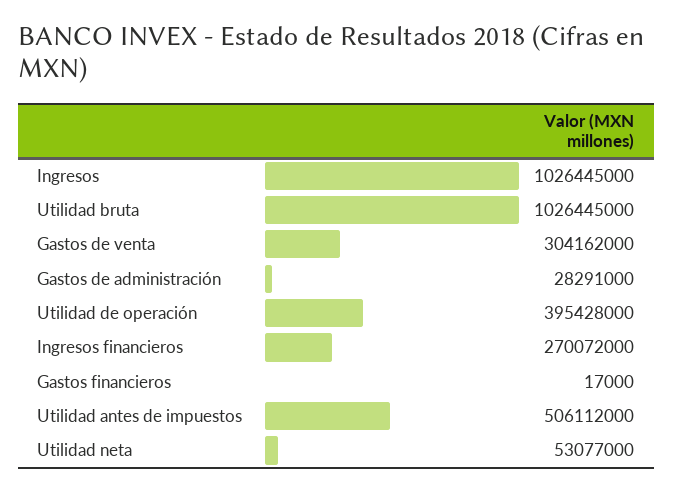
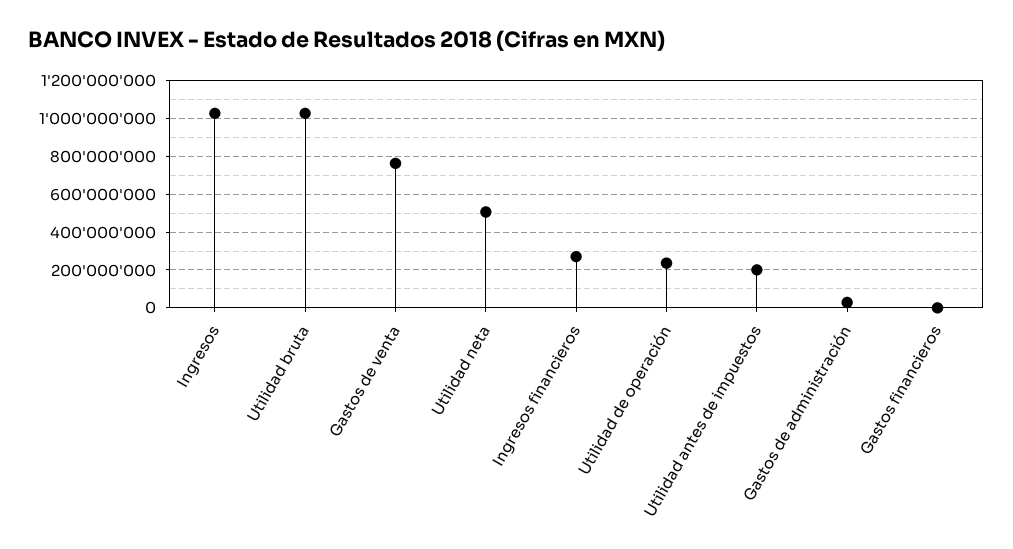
  {
    "Ingresos": 1026445000,
    "Utilidad bruta": 1026445000,
-   "Gastos de venta": 304162000,
+   "Gastos de venta": 750000000,
    "Gastos de administración": 28291000,
-   "Utilidad de operación": 395428000,
+   "Utilidad de operación": 250000000,
    "Ingresos financieros": 270072000,
    "Gastos financieros": 17000,
-   "Utilidad antes de impuestos": 506112000,
+   "Utilidad antes de impuestos": 200000000,
-   "Utilidad neta": 53077000
+   "Utilidad neta": 500000000
  }

